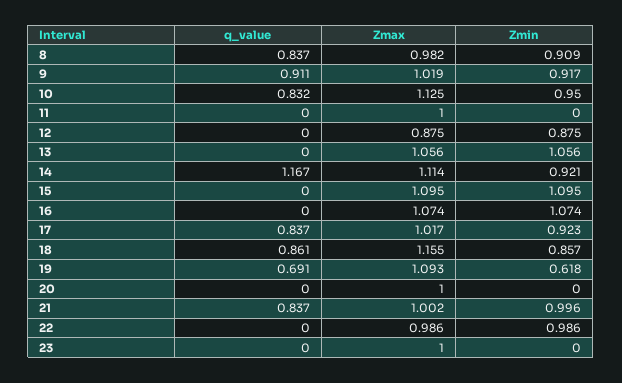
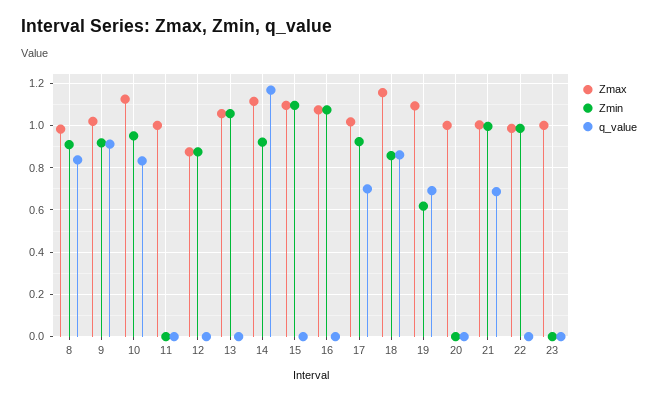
  {
    "q_value": {
      "8": 0.837,
      "9": 0.911,
      "10": 0.832,
      "11": 0,
      "12": 0,
      "13": 0,
      "14": 1.167,
      "15": 0,
      "16": 0,
-     "17": 0.837,
+     "17": 0.7,
      "18": 0.861,
      "19": 0.691,
      "20": 0,
-     "21": 0.837,
+     "21": 0.7,
      "22": 0,
      "23": 0
    },
    "Zmax": {
      "8": 0.982,
      "9": 1.019,
      "10": 1.125,
      "11": 1,
      "12": 0.875,
      "13": 1.056,
      "14": 1.114,
      "15": 1.095,
      "16": 1.074,
      "17": 1.017,
      "18": 1.155,
      "19": 1.093,
      "20": 1,
      "21": 1.002,
      "22": 0.986,
      "23": 1
    },
    "Zmin": {
      "8": 0.909,
      "9": 0.917,
      "10": 0.95,
      "11": 0,
      "12": 0.875,
      "13": 1.056,
      "14": 0.921,
      "15": 1.095,
      "16": 1.074,
      "17": 0.923,
      "18": 0.857,
      "19": 0.618,
      "20": 0,
      "21": 0.996,
      "22": 0.986,
      "23": 0
    }
  }

